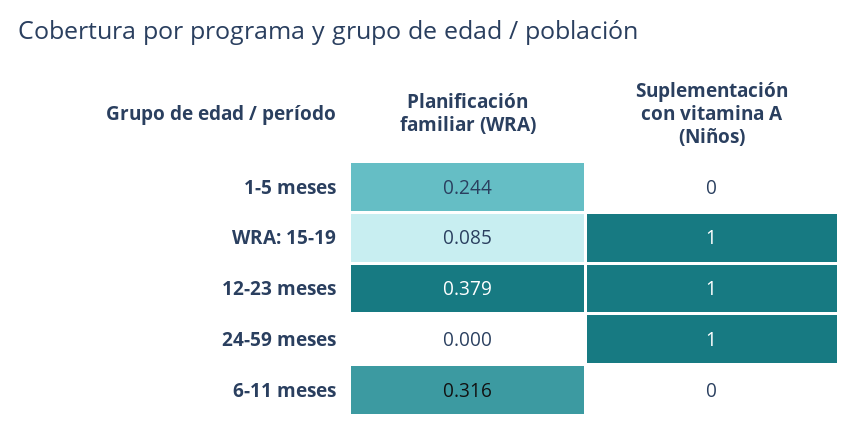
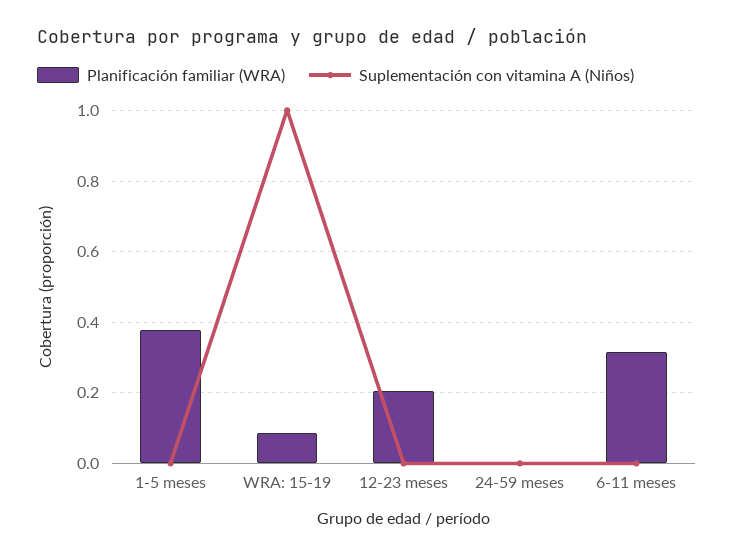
  {
    "Planificación familiar (WRA)": {
-     "1-5 meses": 0.244,
+     "1-5 meses": 0.38,
      "WRA: 15-19": 0.085,
-     "12-23 meses": 0.379,
+     "12-23 meses": 0.2,
      "24-59 meses": 0,
      "6-11 meses": 0.316
    },
    "Suplementación con vitamina A (Niños)": {
      "1-5 meses": 0,
      "WRA: 15-19": 1,
-     "12-23 meses": 1,
+     "12-23 meses": 0,
-     "24-59 meses": 1,
+     "24-59 meses": 0,
      "6-11 meses": 0
    }
  }

